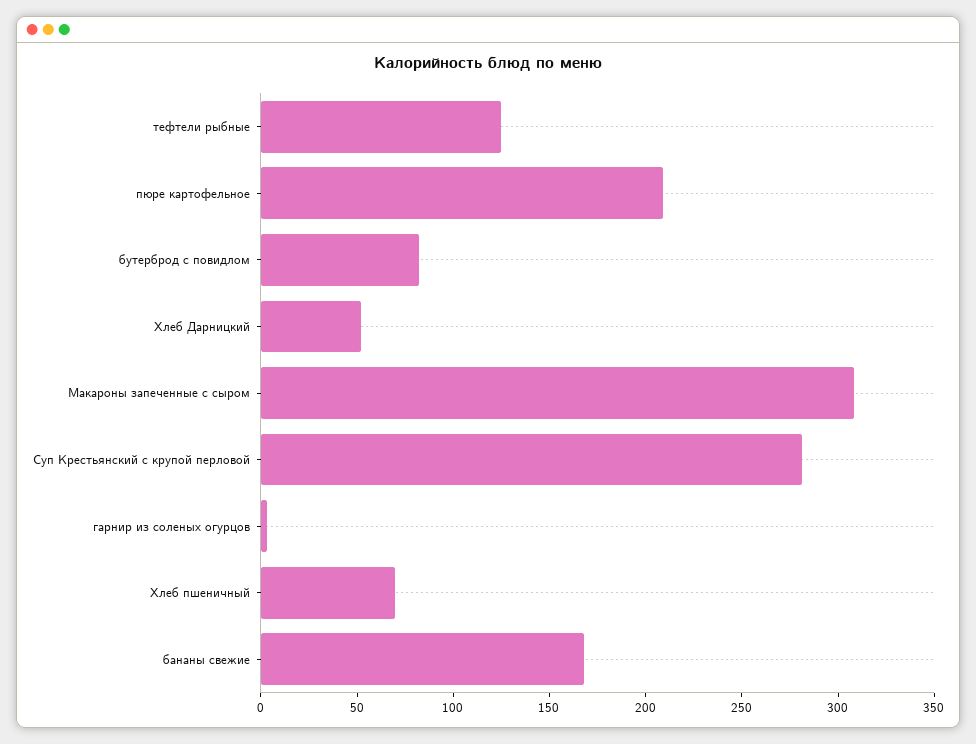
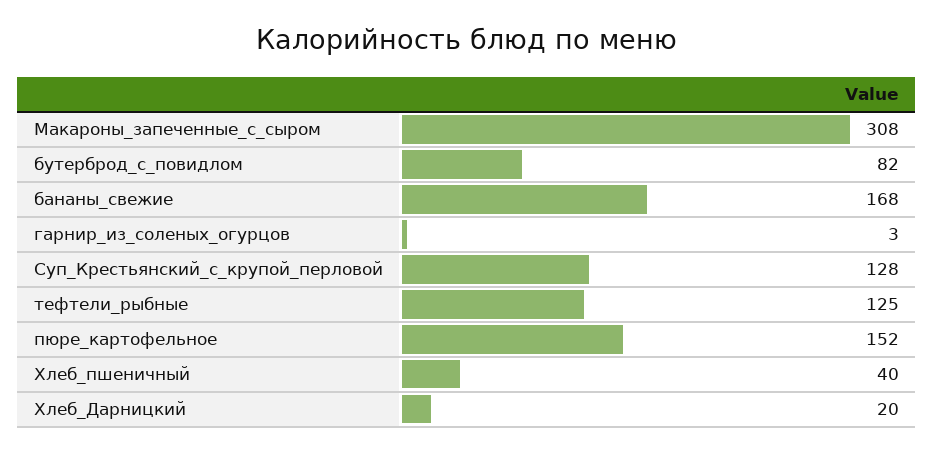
  {
    "тефтели рыбные": 125,
-   "пюре картофельное": 210,
+   "пюре картофельное": 152,
    "бутерброд с повидлом": 82,
-   "Хлеб Дарницкий": 50,
+   "Хлеб Дарницкий": 20,
    "Макароны запеченные с сыром": 308,
-   "Суп Крестьянский с крупой перловой": 280,
+   "Суп Крестьянский с крупой перловой": 128,
    "гарнир из соленых огурцов": 3,
-   "Хлеб пшеничный": 70,
+   "Хлеб пшеничный": 40,
    "бананы свежие": 168
  }

